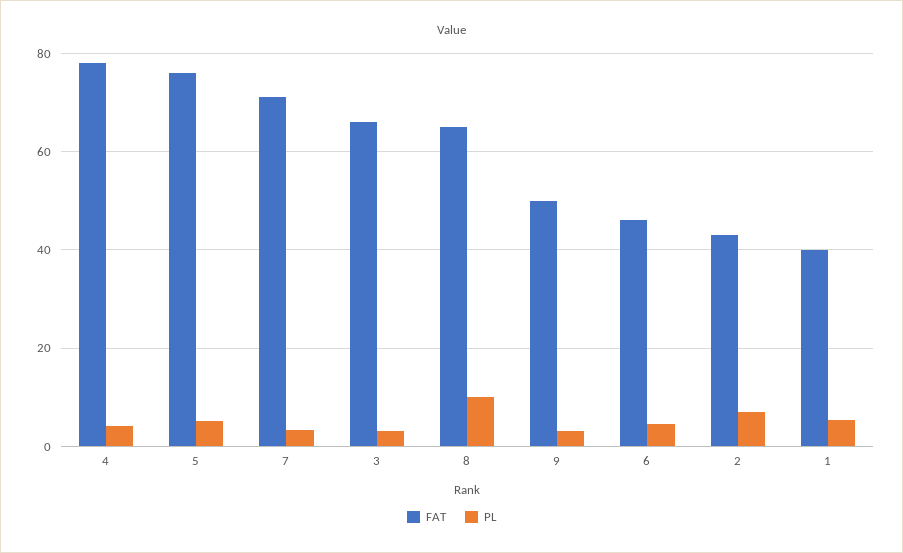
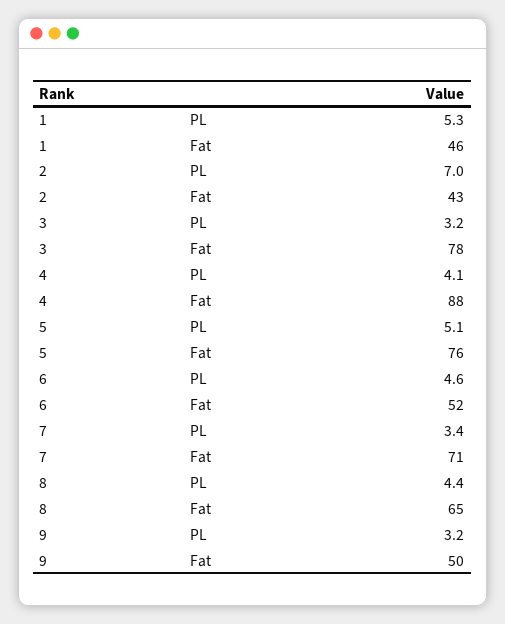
  {
    "FAT": {
-     "4": 78,
+     "4": 88,
      "5": 76,
      "7": 71,
-     "3": 66,
+     "3": 78,
      "8": 65,
      "9": 50,
-     "6": 46,
+     "6": 52,
      "2": 43,
-     "1": 40
+     "1": 46
    },
    "PL": {
      "4": 4.1,
      "5": 5.1,
      "7": 3.4,
      "3": 3.2,
-     "8": 10,
+     "8": 4.4,
      "9": 3.2,
      "6": 4.6,
      "2": 7,
      "1": 5.3
    }
  }

